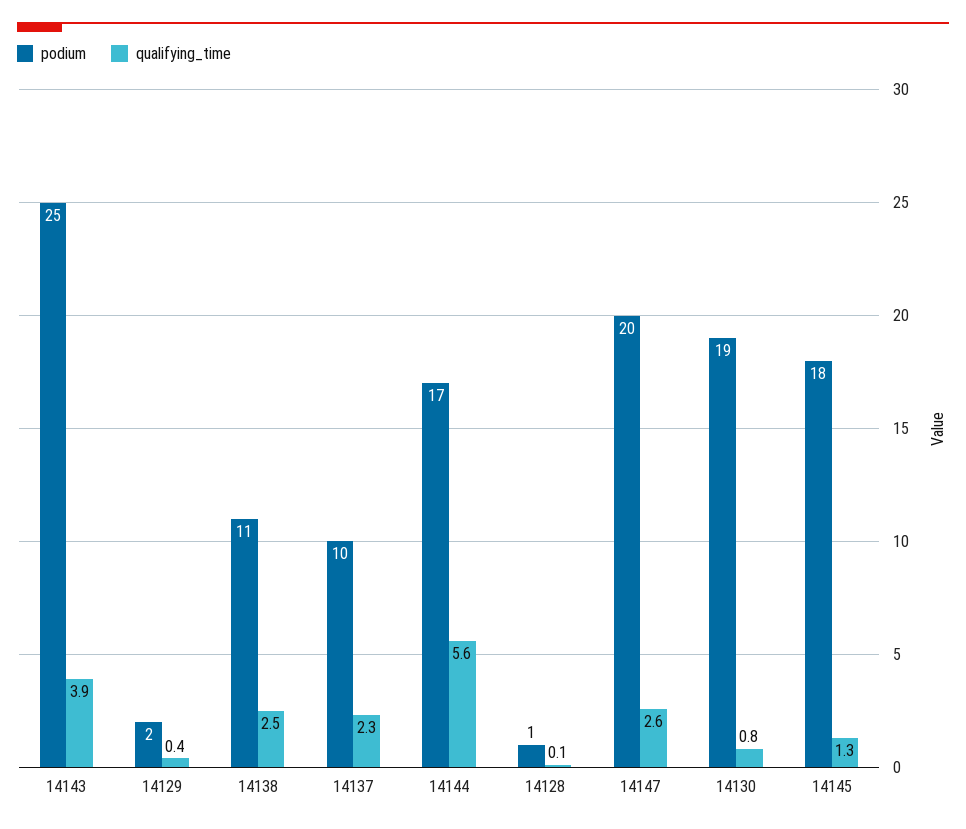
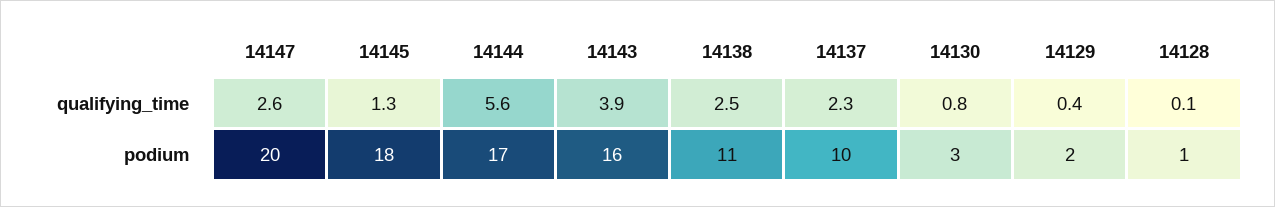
  {
    "podium": {
-     "14143": 25,
+     "14143": 16,
      "14129": 2,
      "14138": 11,
      "14137": 10,
      "14144": 17,
      "14128": 1,
      "14147": 20,
-     "14130": 19,
+     "14130": 3,
      "14145": 18
    },
    "qualifying_time": {
      "14143": 3.9,
      "14129": 0.4,
      "14138": 2.5,
      "14137": 2.3,
      "14144": 5.6,
      "14128": 0.1,
      "14147": 2.6,
      "14130": 0.8,
      "14145": 1.3
    }
  }

